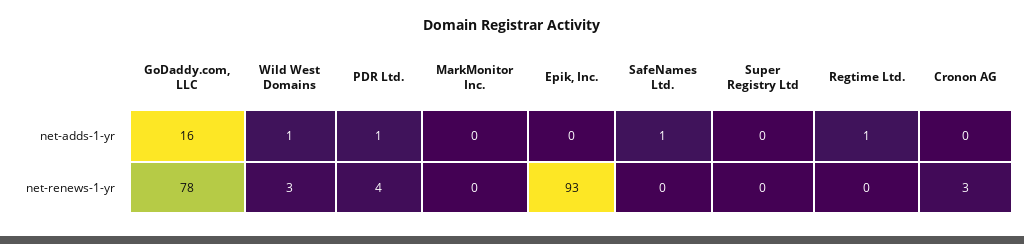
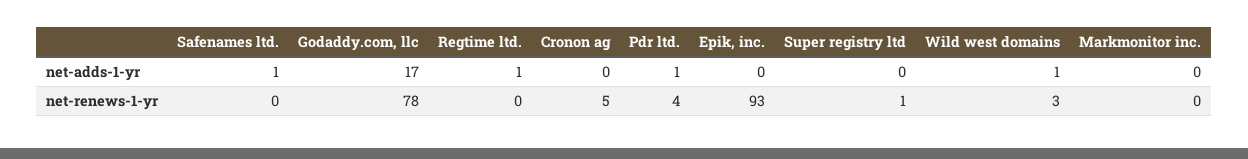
  {
    "GoDaddy.com, LLC": {
-     "net-adds-1-yr": 16,
+     "net-adds-1-yr": 17,
      "net-renews-1-yr": 78
    },
    "Wild West Domains": {
      "net-adds-1-yr": 1,
      "net-renews-1-yr": 3
    },
    "PDR Ltd.": {
      "net-adds-1-yr": 1,
      "net-renews-1-yr": 4
    },
    "MarkMonitor Inc.": {
      "net-adds-1-yr": 0,
      "net-renews-1-yr": 0
    },
    "Epik, Inc.": {
      "net-adds-1-yr": 0,
      "net-renews-1-yr": 93
    },
    "SafeNames Ltd.": {
      "net-adds-1-yr": 1,
      "net-renews-1-yr": 0
    },
    "Super Registry Ltd": {
      "net-adds-1-yr": 0,
-     "net-renews-1-yr": 0
+     "net-renews-1-yr": 1
    },
    "Regtime Ltd.": {
      "net-adds-1-yr": 1,
      "net-renews-1-yr": 0
    },
    "Cronon AG": {
      "net-adds-1-yr": 0,
-     "net-renews-1-yr": 3
+     "net-renews-1-yr": 5
    }
  }

